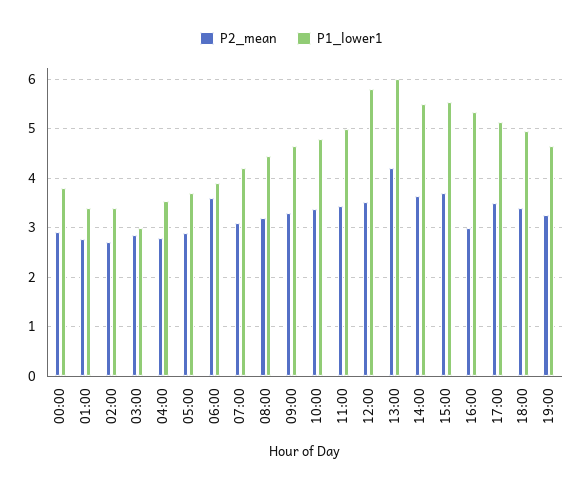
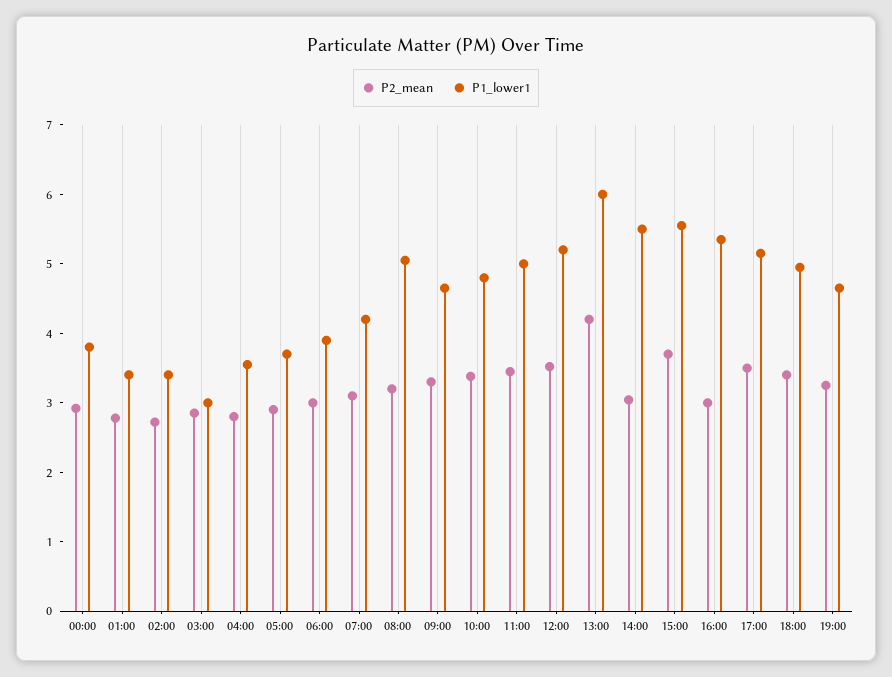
  {
    "P2_mean": {
      "00:00": 3,
      "01:00": 2.8,
      "02:00": 2.8,
      "03:00": 2.8,
      "04:00": 2.8,
      "05:00": 3,
-     "06:00": 3.6,
+     "06:00": 3,
      "07:00": 3.2,
      "08:00": 3.2,
      "09:00": 3.4,
      "10:00": 3.4,
      "11:00": 3.4,
      "12:00": 3.6,
      "13:00": 4.2,
-     "14:00": 3.6,
+     "14:00": 3,
      "15:00": 3.8,
      "16:00": 3,
      "17:00": 3.6,
      "18:00": 3.4,
      "19:00": 3.2
    },
    "P1_lower1": {
      "00:00": 3.8,
      "01:00": 3.4,
      "02:00": 3.4,
      "03:00": 3,
      "04:00": 3.6,
      "05:00": 3.8,
      "06:00": 4,
      "07:00": 4.2,
-     "08:00": 4.4,
+     "08:00": 5,
      "09:00": 4.6,
      "10:00": 4.8,
      "11:00": 5,
-     "12:00": 5.8,
+     "12:00": 5.2,
      "13:00": 6,
      "14:00": 5.6,
      "15:00": 5.6,
      "16:00": 5.4,
      "17:00": 5.2,
      "18:00": 5,
      "19:00": 4.6
    }
  }

